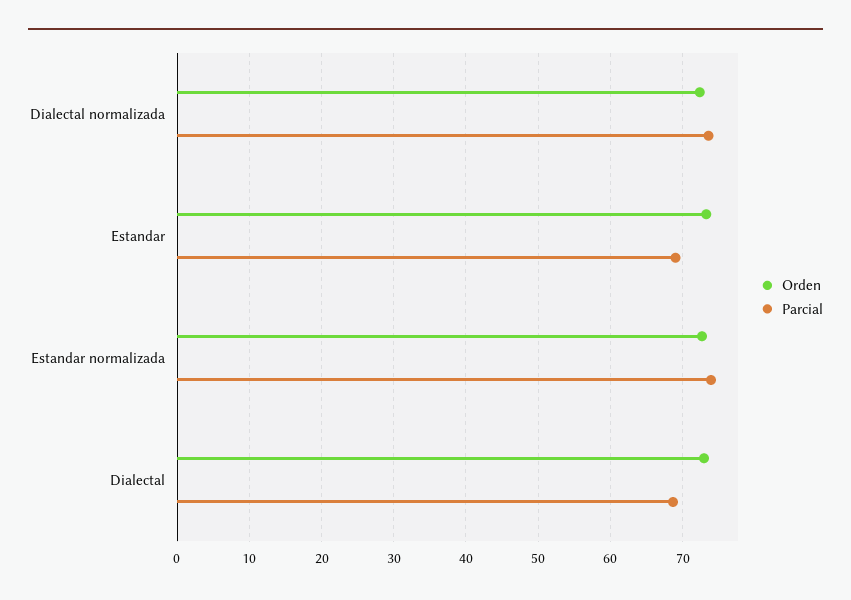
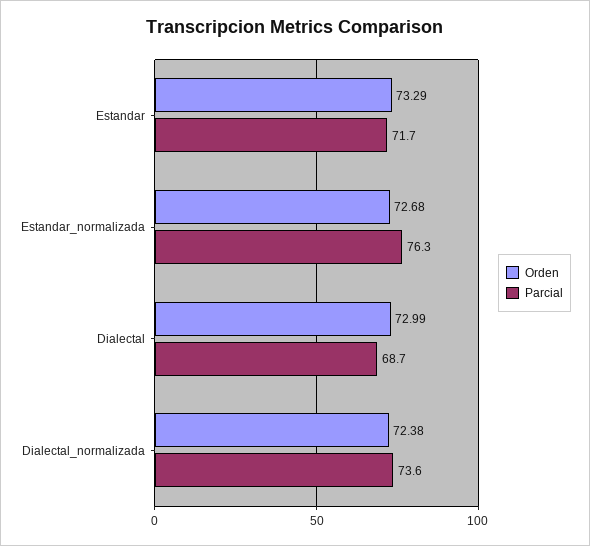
  {
    "Orden": {
      "Dialectal normalizada": 72.38,
      "Estandar": 73.29,
      "Estandar normalizada": 72.68,
      "Dialectal": 72.99
    },
    "Parcial": {
      "Dialectal normalizada": 73.6,
-     "Estandar": 69,
+     "Estandar": 71.7,
-     "Estandar normalizada": 74,
+     "Estandar normalizada": 76.3,
      "Dialectal": 68.7
    }
  }

